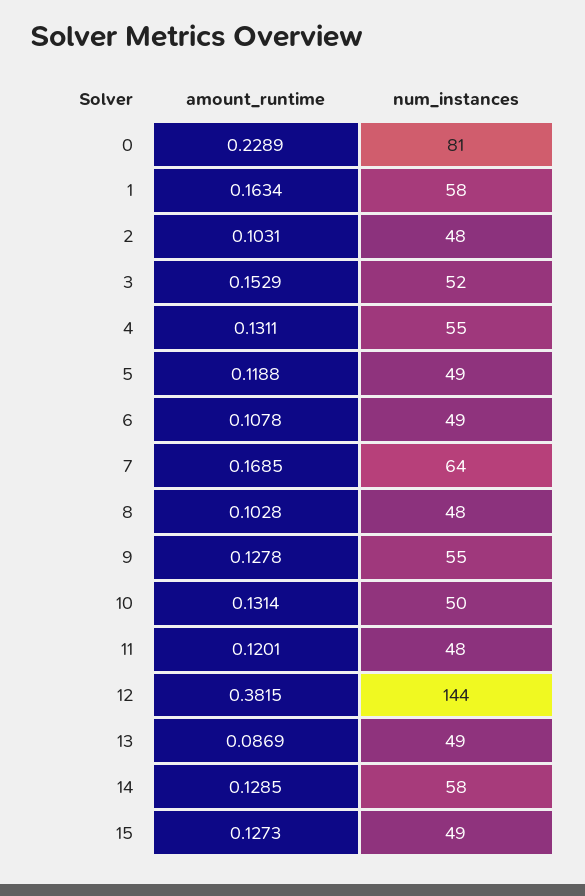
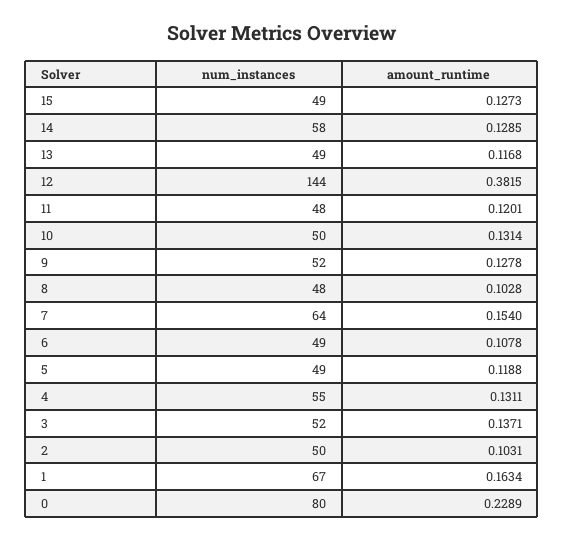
  {
    "amount_runtime": {
      "0": 0.2289,
      "1": 0.1634,
      "2": 0.1031,
-     "3": 0.1529,
+     "3": 0.1371,
      "4": 0.1311,
      "5": 0.1188,
      "6": 0.1078,
-     "7": 0.1685,
+     "7": 0.154,
      "8": 0.1028,
      "9": 0.1278,
      "10": 0.1314,
      "11": 0.1201,
      "12": 0.3815,
-     "13": 0.0869,
+     "13": 0.1168,
      "14": 0.1285,
      "15": 0.1273
    },
    "num_instances": {
-     "0": 81,
+     "0": 80,
-     "1": 58,
+     "1": 67,
-     "2": 48,
+     "2": 50,
      "3": 52,
      "4": 55,
      "5": 49,
      "6": 49,
      "7": 64,
      "8": 48,
-     "9": 55,
+     "9": 52,
      "10": 50,
      "11": 48,
      "12": 144,
      "13": 49,
      "14": 58,
      "15": 49
    }
  }

